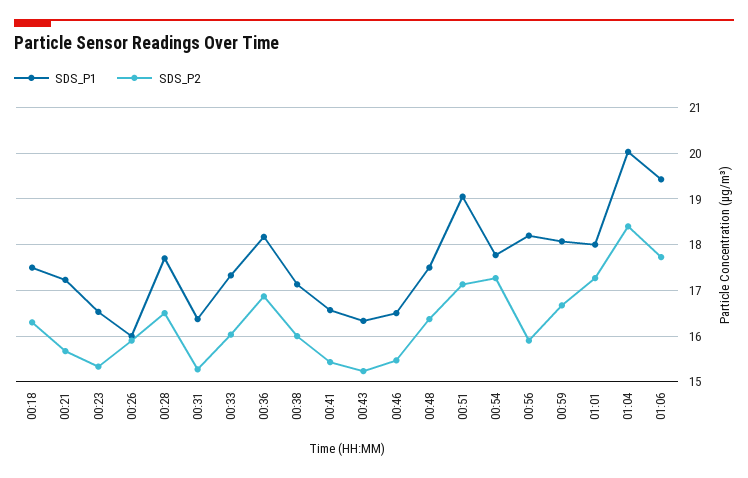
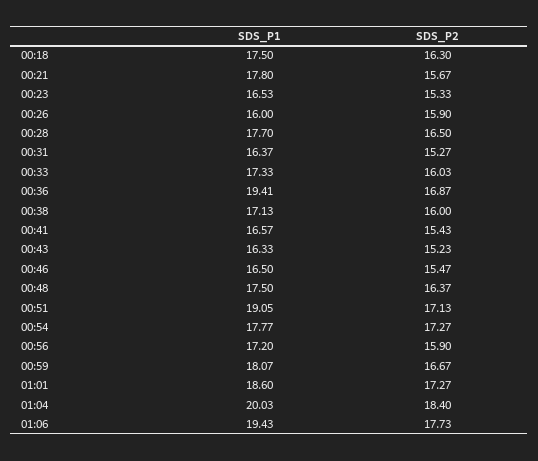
  {
    "SDS_P1": {
      "00:18": 17.5,
-     "00:21": 17.2,
+     "00:21": 17.8,
      "00:23": 16.53,
      "00:26": 16,
      "00:28": 17.7,
      "00:31": 16.37,
      "00:33": 17.33,
-     "00:36": 18.2,
+     "00:36": 19.41,
      "00:38": 17.13,
      "00:41": 16.57,
      "00:43": 16.33,
      "00:46": 16.5,
      "00:48": 17.5,
      "00:51": 19.05,
      "00:54": 17.77,
-     "00:56": 18.2,
+     "00:56": 17.2,
      "00:59": 18.07,
-     "01:01": 18,
+     "01:01": 18.6,
      "01:04": 20.03,
      "01:06": 19.43
    },
    "SDS_P2": {
      "00:18": 16.3,
      "00:21": 15.67,
      "00:23": 15.33,
      "00:26": 15.9,
      "00:28": 16.5,
      "00:31": 15.27,
      "00:33": 16.03,
      "00:36": 16.87,
      "00:38": 16,
      "00:41": 15.43,
      "00:43": 15.23,
      "00:46": 15.47,
      "00:48": 16.37,
      "00:51": 17.13,
      "00:54": 17.27,
      "00:56": 15.9,
      "00:59": 16.67,
      "01:01": 17.27,
      "01:04": 18.4,
      "01:06": 17.73
    }
  }

